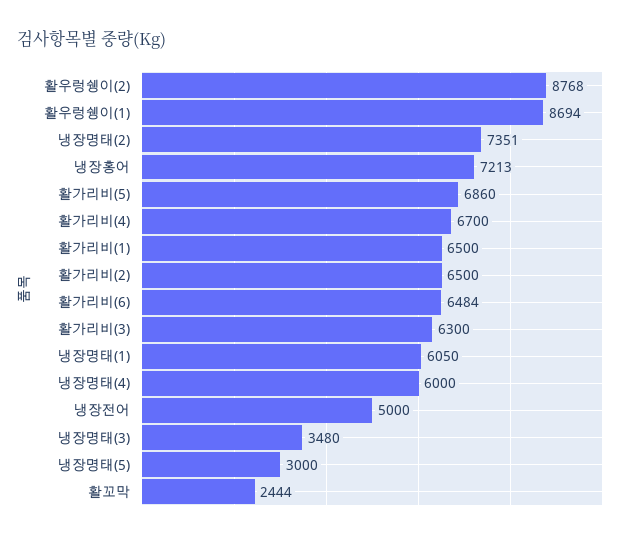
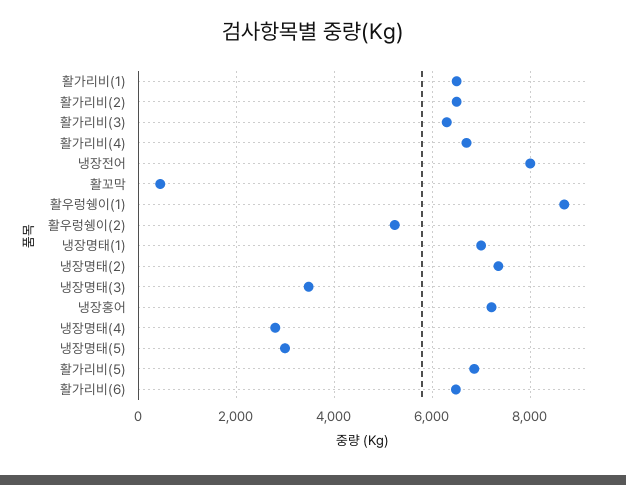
  {
-   "활우렁쉥이(2)": 8768,
+   "활우렁쉥이(2)": 5200,
    "활우렁쉥이(1)": 8694,
    "냉장명태(2)": 7351,
    "냉장홍어": 7213,
    "활가리비(5)": 6860,
    "활가리비(4)": 6700,
    "활가리비(1)": 6500,
    "활가리비(2)": 6500,
    "활가리비(6)": 6484,
    "활가리비(3)": 6300,
-   "냉장명태(1)": 6050,
+   "냉장명태(1)": 7000,
-   "냉장명태(4)": 6000,
+   "냉장명태(4)": 2800,
-   "냉장전어": 5000,
+   "냉장전어": 8000,
    "냉장명태(3)": 3480,
    "냉장명태(5)": 3000,
-   "활꼬막": 2444
+   "활꼬막": 400
  }

